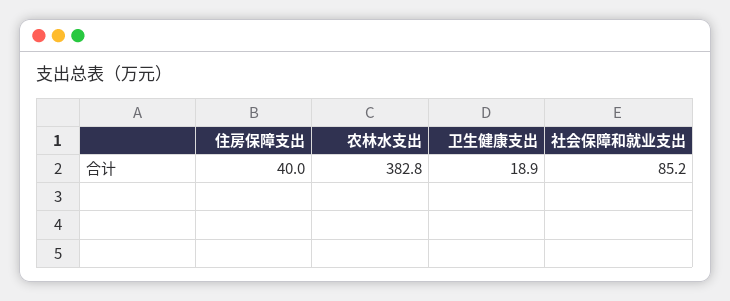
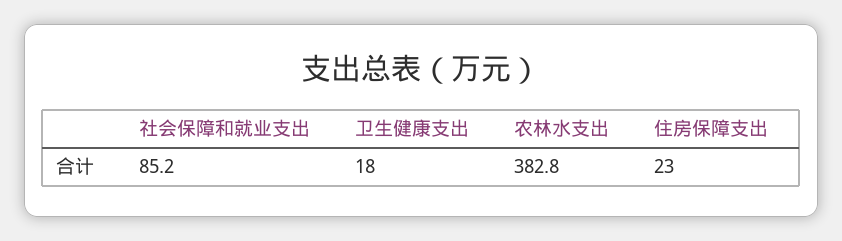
  {
-   "住房保障支出": 40,
+   "住房保障支出": 23,
    "农林水支出": 382.8,
-   "卫生健康支出": 18.9,
+   "卫生健康支出": 18,
    "社会保障和就业支出": 85.2
  }

